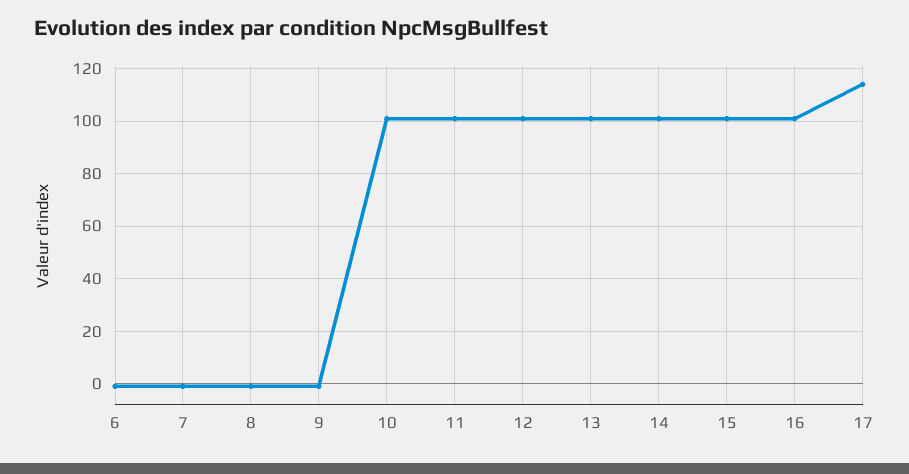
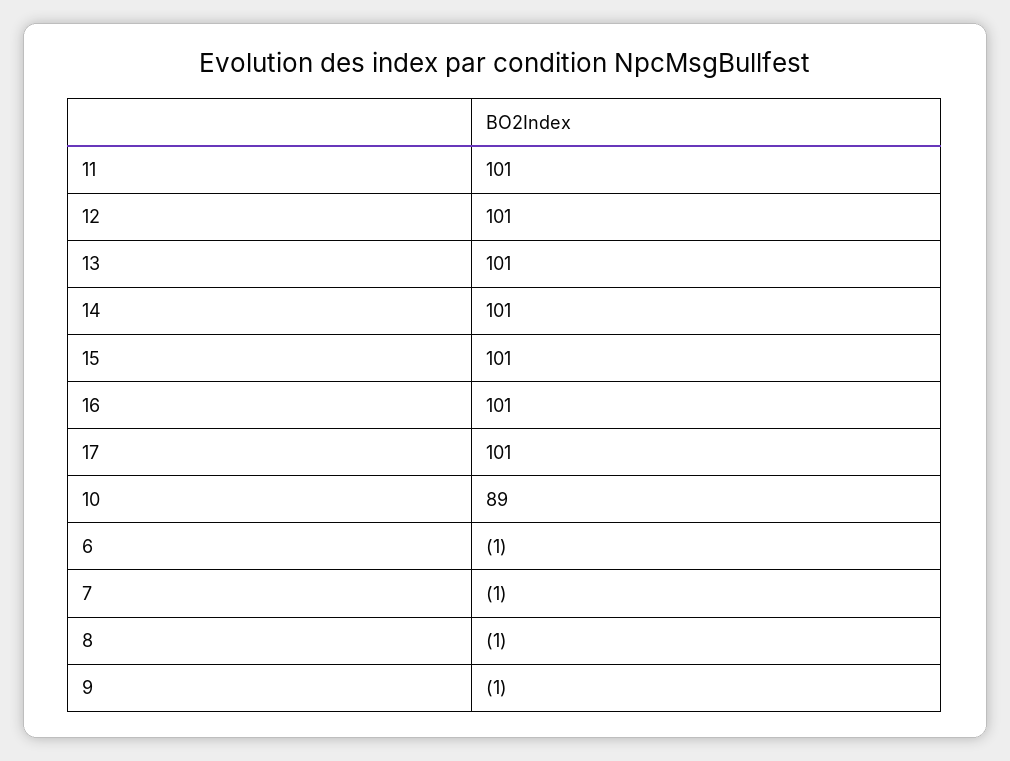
  {
    "6": -1,
    "7": -1,
    "8": -1,
    "9": -1,
-   "10": 100,
+   "10": 89,
    "11": 101,
    "12": 101,
    "13": 101,
    "14": 101,
    "15": 101,
    "16": 101,
-   "17": 115
+   "17": 101
  }

